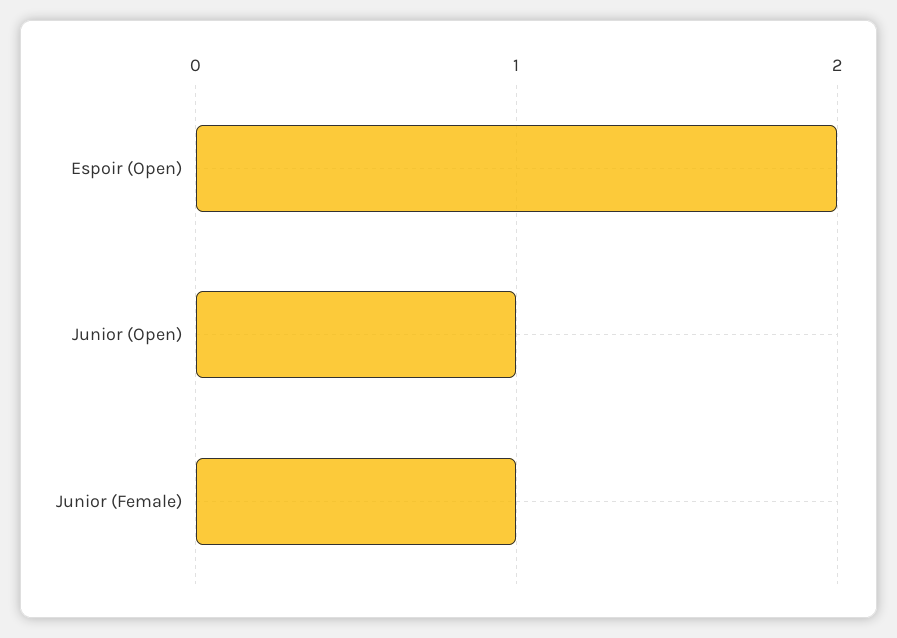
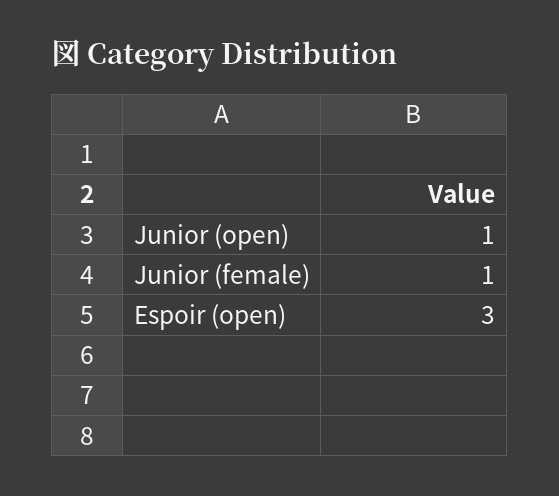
  {
-   "Espoir (Open)": 2,
+   "Espoir (Open)": 3,
    "Junior (Open)": 1,
    "Junior (Female)": 1
  }

